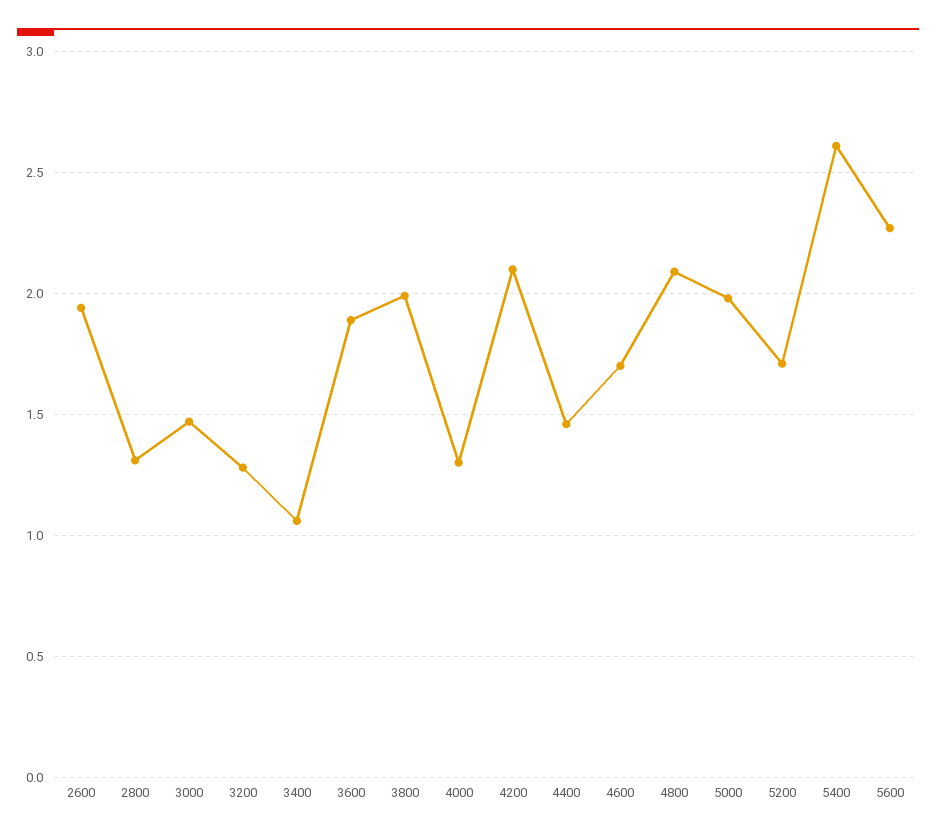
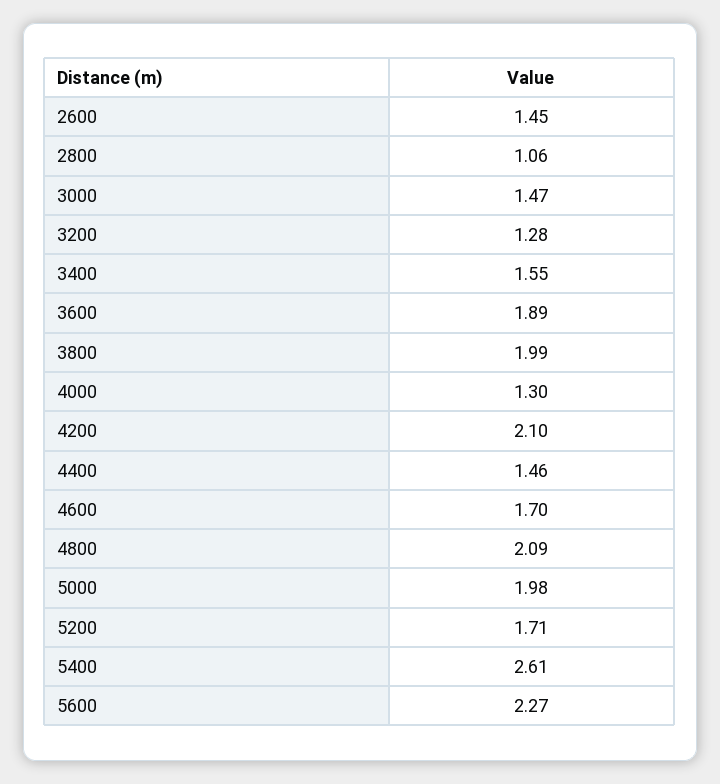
  {
-   "2600": 1.95,
+   "2600": 1.45,
-   "2800": 1.3,
+   "2800": 1.06,
    "3000": 1.47,
    "3200": 1.28,
-   "3400": 1.05,
+   "3400": 1.55,
    "3600": 1.89,
    "3800": 1.99,
    "4000": 1.3,
    "4200": 2.1,
    "4400": 1.46,
    "4600": 1.7,
    "4800": 2.09,
    "5000": 1.98,
    "5200": 1.71,
    "5400": 2.61,
    "5600": 2.27
  }

